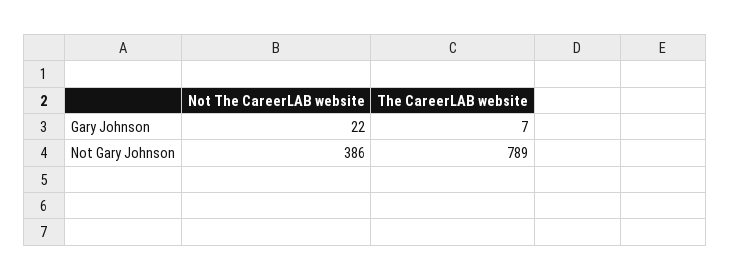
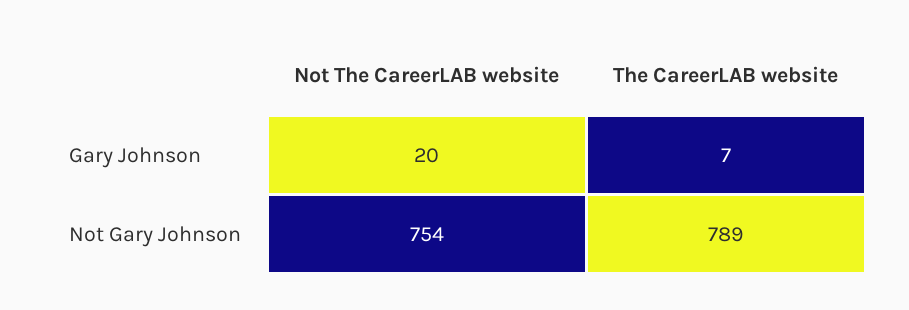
  {
    "Not The CareerLAB website": {
-     "Gary Johnson": 22,
+     "Gary Johnson": 20,
-     "Not Gary Johnson": 386
+     "Not Gary Johnson": 754
    },
    "The CareerLAB website": {
      "Gary Johnson": 7,
      "Not Gary Johnson": 789
    }
  }

